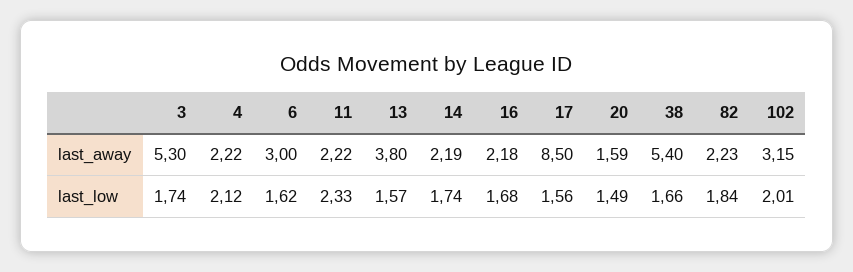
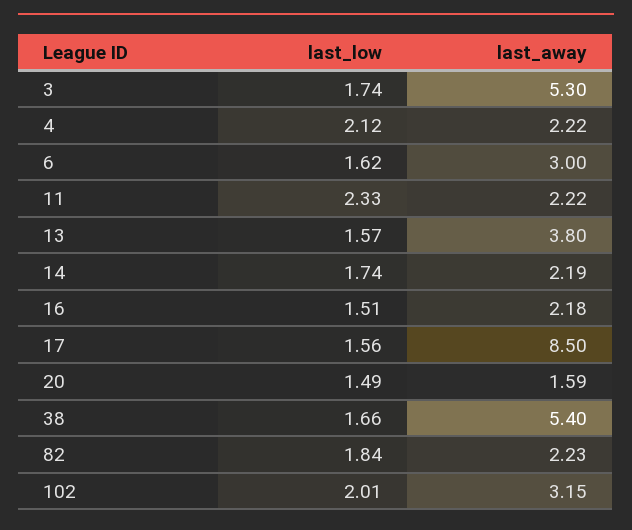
  {
    "3": {
      "last_away": 5.3,
      "last_low": 1.74
    },
    "4": {
      "last_away": 2.22,
      "last_low": 2.12
    },
    "6": {
      "last_away": 3,
      "last_low": 1.62
    },
    "11": {
      "last_away": 2.22,
      "last_low": 2.33
    },
    "13": {
      "last_away": 3.8,
      "last_low": 1.57
    },
    "14": {
      "last_away": 2.19,
      "last_low": 1.74
    },
    "16": {
      "last_away": 2.18,
-     "last_low": 1.68
+     "last_low": 1.51
    },
    "17": {
      "last_away": 8.5,
      "last_low": 1.56
    },
    "20": {
      "last_away": 1.59,
      "last_low": 1.49
    },
    "38": {
      "last_away": 5.4,
      "last_low": 1.66
    },
    "82": {
      "last_away": 2.23,
      "last_low": 1.84
    },
    "102": {
      "last_away": 3.15,
      "last_low": 2.01
    }
  }

